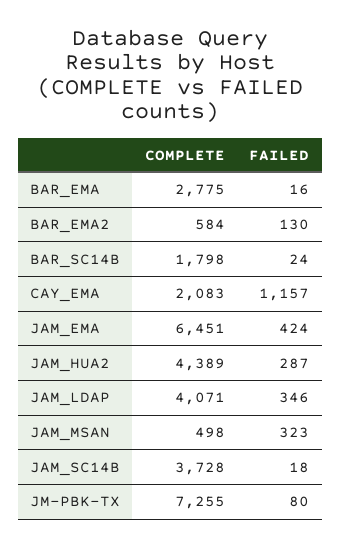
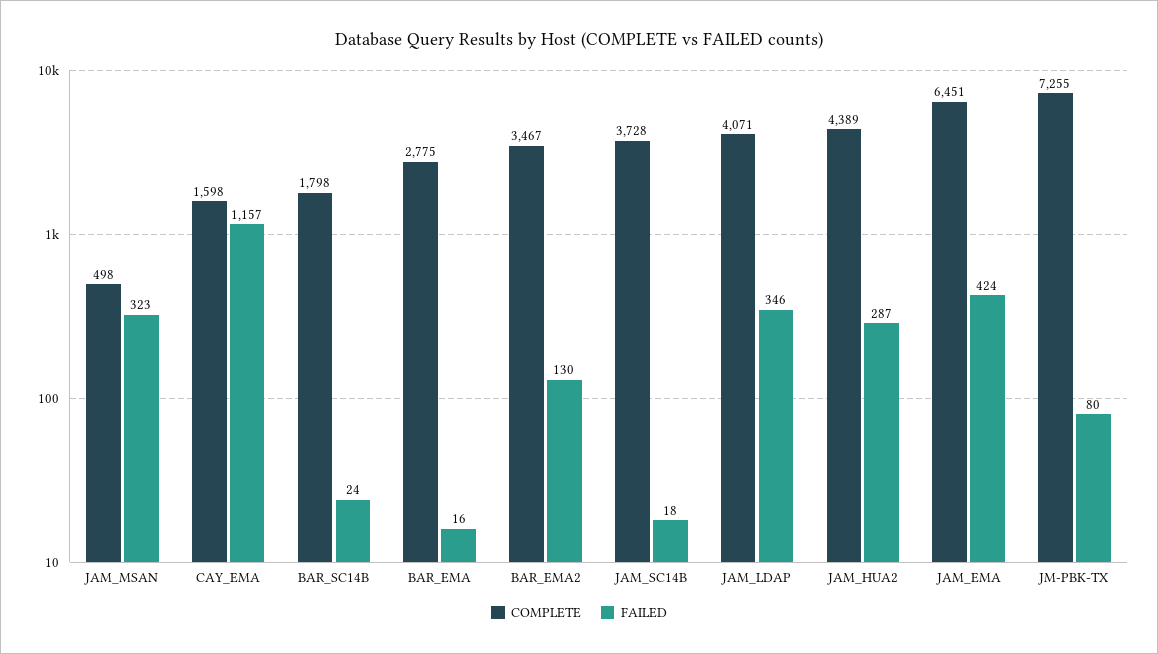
  {
    "COMPLETE": {
      "BAR_EMA": 2775,
-     "BAR_EMA2": 584,
+     "BAR_EMA2": 3467,
      "BAR_SC14B": 1798,
-     "CAY_EMA": 2083,
+     "CAY_EMA": 1598,
      "JAM_EMA": 6451,
      "JAM_HUA2": 4389,
      "JAM_LDAP": 4071,
      "JAM_MSAN": 498,
      "JAM_SC14B": 3728,
      "JM-PBK-TX": 7255
    },
    "FAILED": {
      "BAR_EMA": 16,
      "BAR_EMA2": 130,
      "BAR_SC14B": 24,
      "CAY_EMA": 1157,
      "JAM_EMA": 424,
      "JAM_HUA2": 287,
      "JAM_LDAP": 346,
      "JAM_MSAN": 323,
      "JAM_SC14B": 18,
      "JM-PBK-TX": 80
    }
  }

